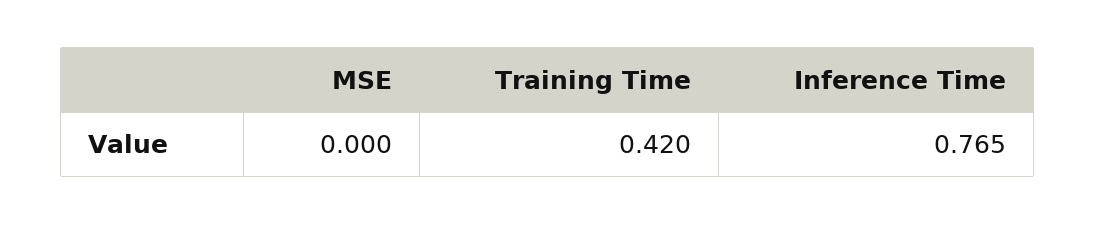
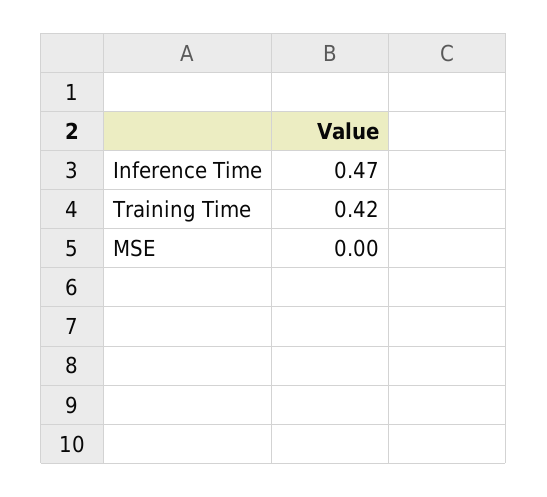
  {
    "MSE": 0,
    "Training Time": 0.42,
-   "Inference Time": 0.765
+   "Inference Time": 0.47
  }

